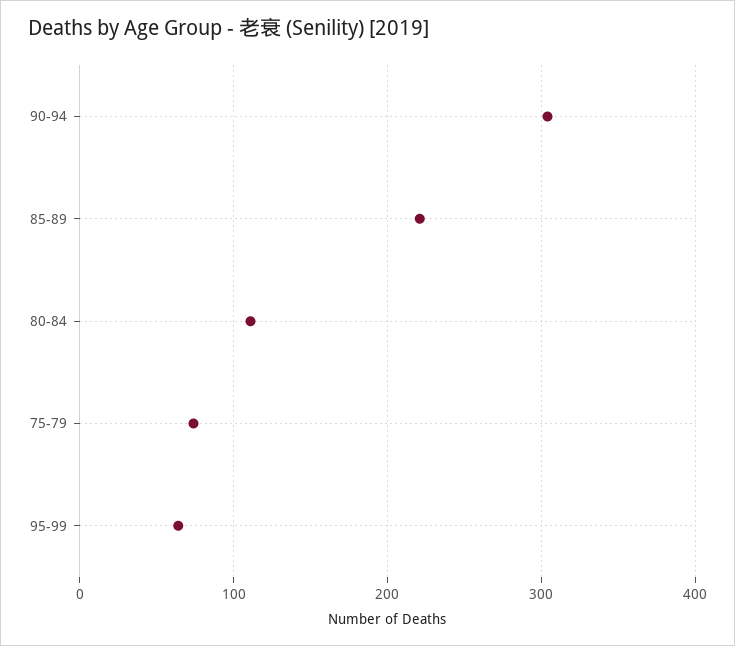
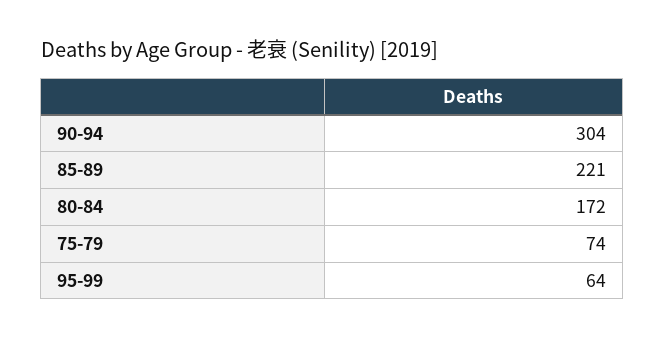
  {
    "90-94": 304,
    "85-89": 221,
-   "80-84": 110,
+   "80-84": 172,
    "75-79": 74,
    "95-99": 64
  }

